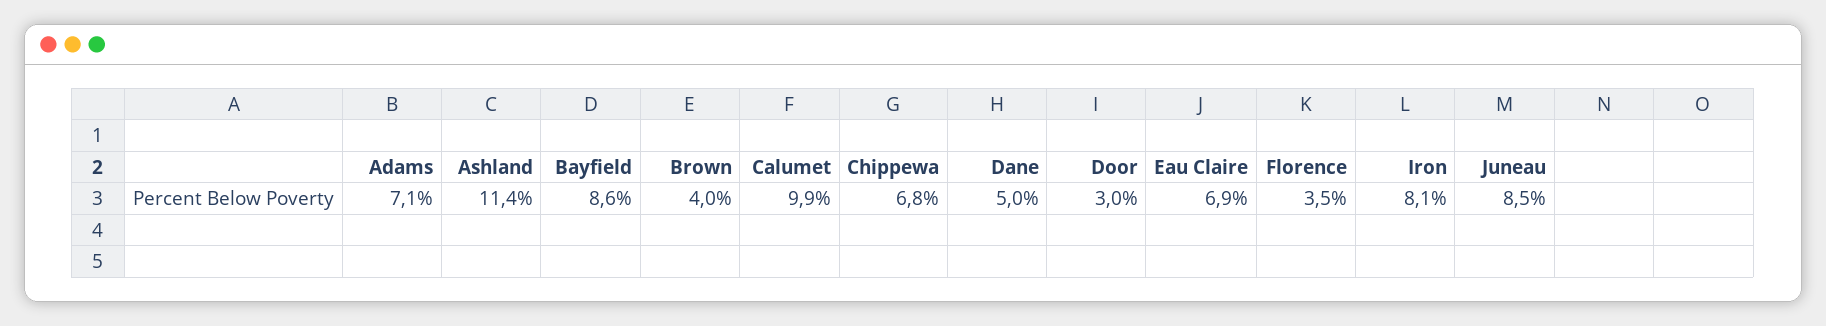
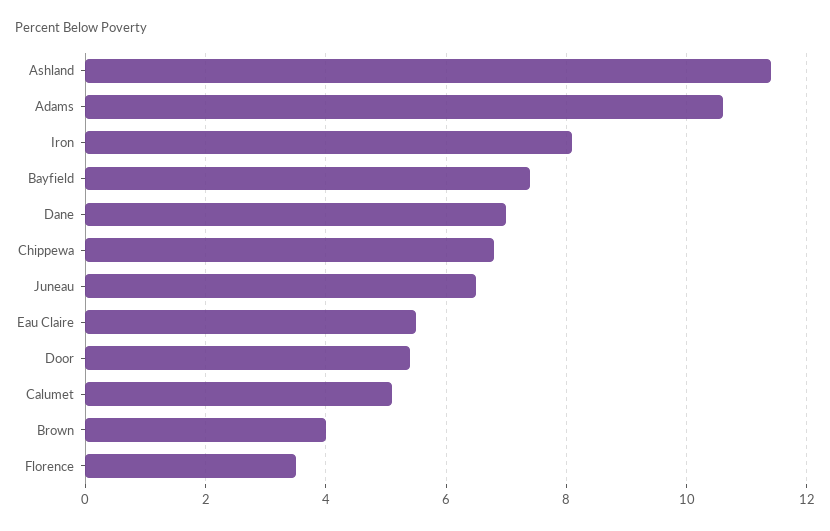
  {
-   "Adams": 7.1,
+   "Adams": 10.5,
    "Ashland": 11.4,
-   "Bayfield": 8.6,
+   "Bayfield": 7.5,
    "Brown": 4,
-   "Calumet": 9.9,
+   "Calumet": 5,
    "Chippewa": 6.8,
-   "Dane": 5,
+   "Dane": 7,
-   "Door": 3,
+   "Door": 5.5,
-   "Eau Claire": 6.9,
+   "Eau Claire": 5.5,
    "Florence": 3.5,
    "Iron": 8.1,
-   "Juneau": 8.5
+   "Juneau": 6.5
  }

